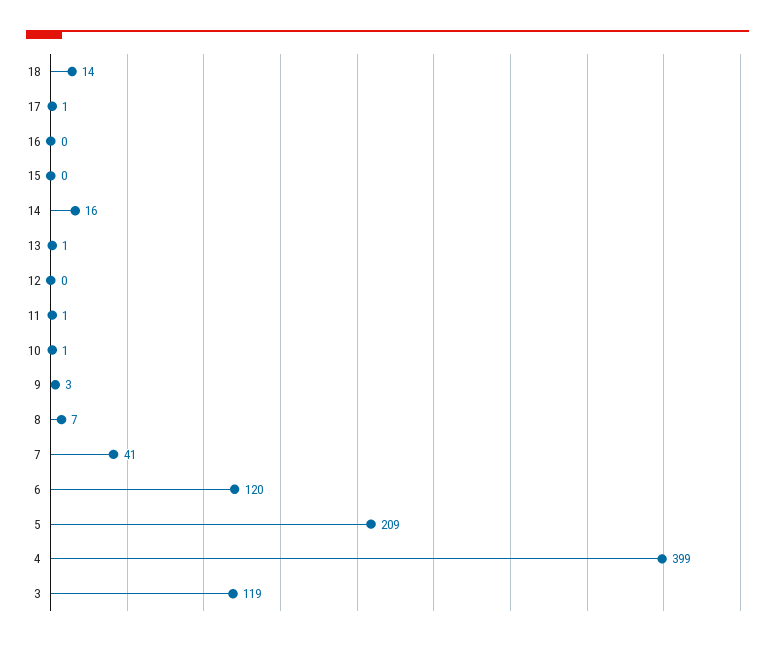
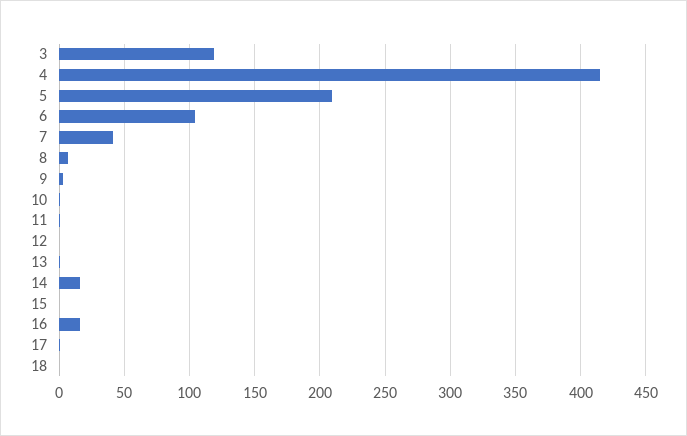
  {
-   "18": 14,
+   "18": 0,
    "17": 1,
-   "16": 0,
+   "16": 15,
    "15": 0,
    "14": 16,
    "13": 1,
    "12": 0,
    "11": 1,
    "10": 1,
    "9": 3,
    "8": 7,
    "7": 41,
-   "6": 120,
+   "6": 105,
    "5": 209,
-   "4": 399,
+   "4": 415,
    "3": 119
  }

